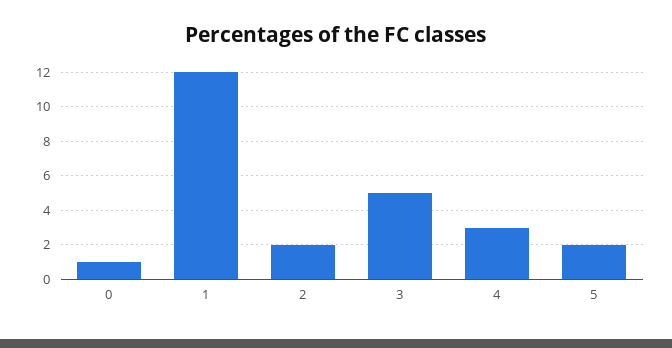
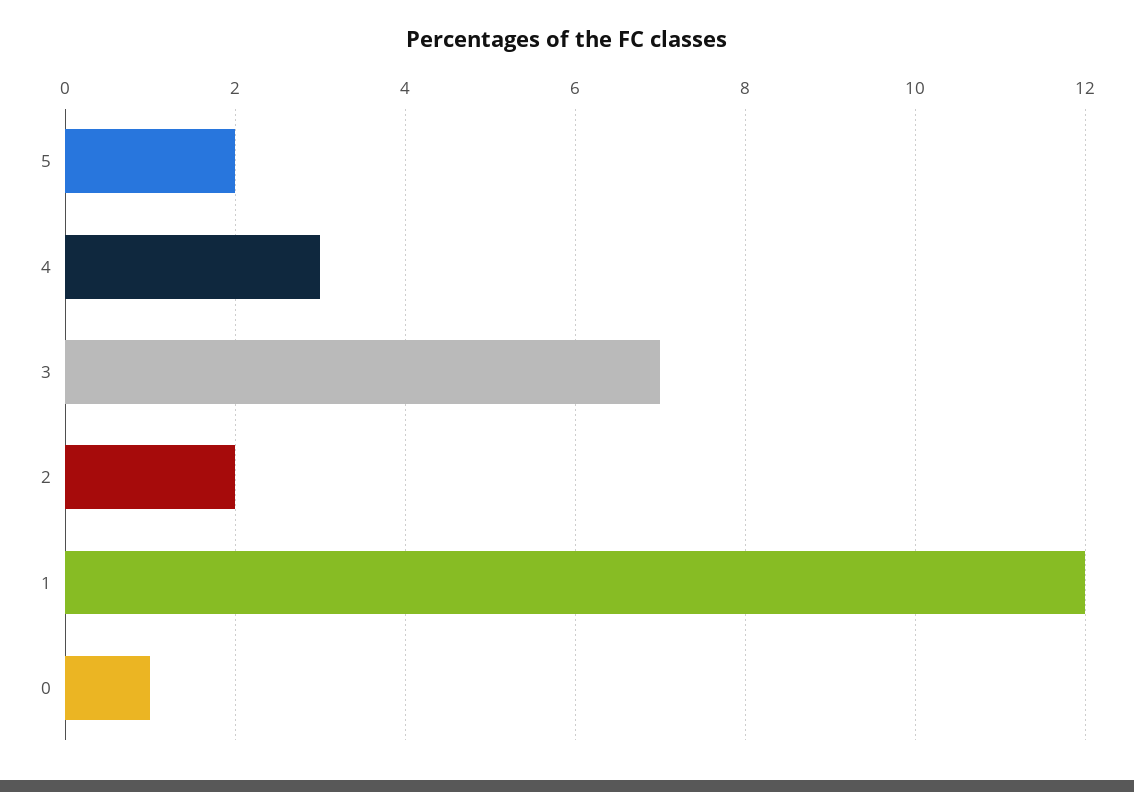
  {
    "0": 1,
    "1": 12,
    "2": 2,
-   "3": 5,
+   "3": 7,
    "4": 3,
    "5": 2
  }

